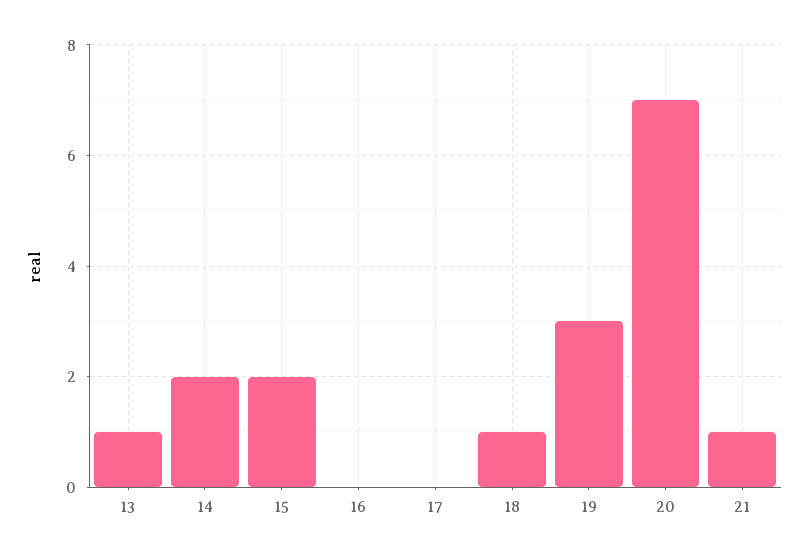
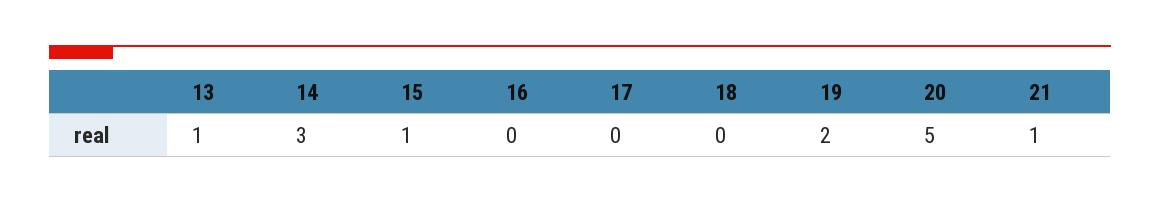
  {
    "13": 1,
-   "14": 2,
+   "14": 3,
-   "15": 2,
+   "15": 1,
    "16": 0,
    "17": 0,
-   "18": 1,
+   "18": 0,
-   "19": 3,
+   "19": 2,
-   "20": 7,
+   "20": 5,
    "21": 1
  }

